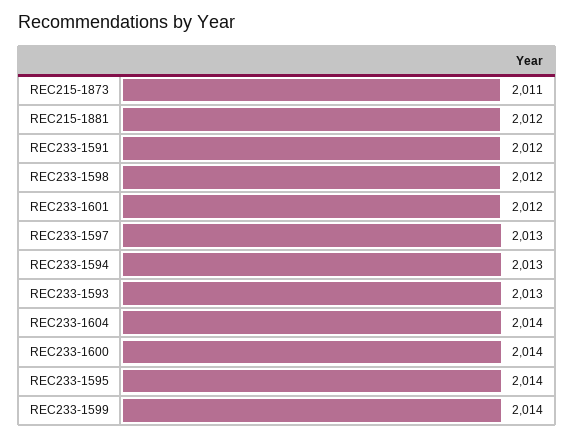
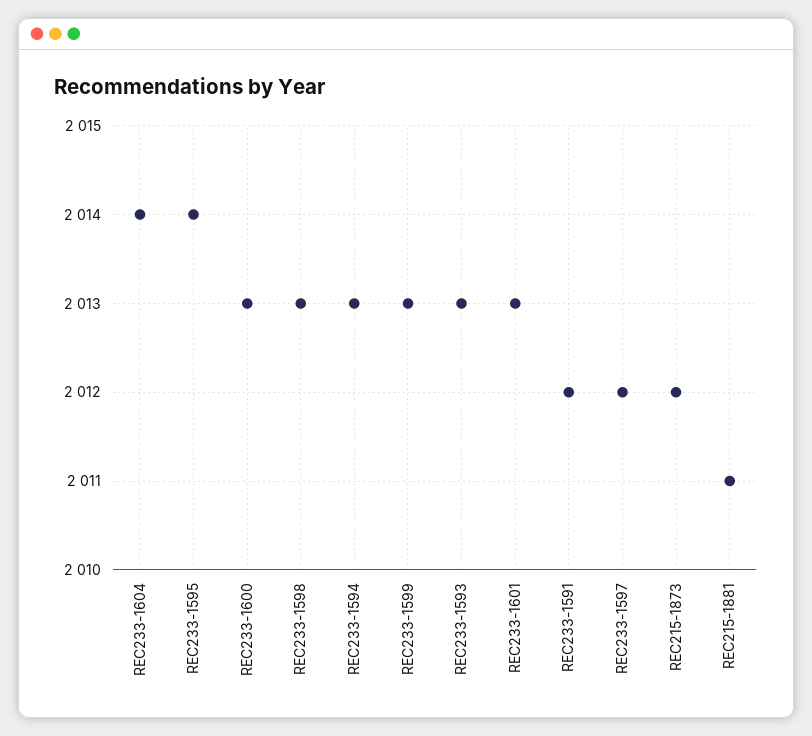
  {
-   "REC215-1873": 2011,
+   "REC215-1873": 2012,
-   "REC215-1881": 2012,
+   "REC215-1881": 2011,
    "REC233-1591": 2012,
-   "REC233-1598": 2012,
+   "REC233-1598": 2013,
-   "REC233-1601": 2012,
+   "REC233-1601": 2013,
-   "REC233-1597": 2013,
+   "REC233-1597": 2012,
    "REC233-1594": 2013,
    "REC233-1593": 2013,
    "REC233-1604": 2014,
-   "REC233-1600": 2014,
+   "REC233-1600": 2013,
    "REC233-1595": 2014,
-   "REC233-1599": 2014
+   "REC233-1599": 2013
  }

